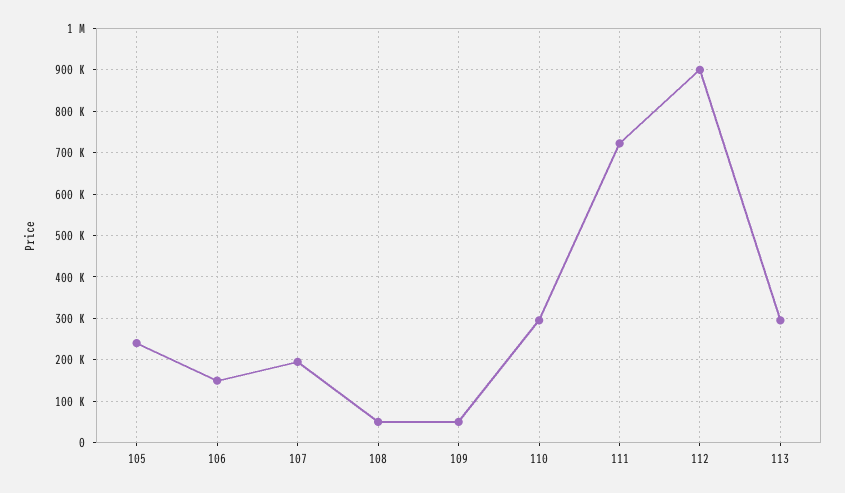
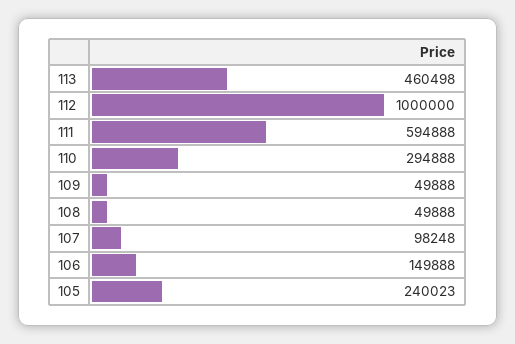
  {
    "105": 240023,
    "106": 149888,
-   "107": 200000,
+   "107": 98248,
    "108": 49888,
    "109": 49888,
    "110": 294888,
-   "111": 720000,
+   "111": 594888,
-   "112": 900000,
+   "112": 1000000,
-   "113": 300000
+   "113": 460498
  }

